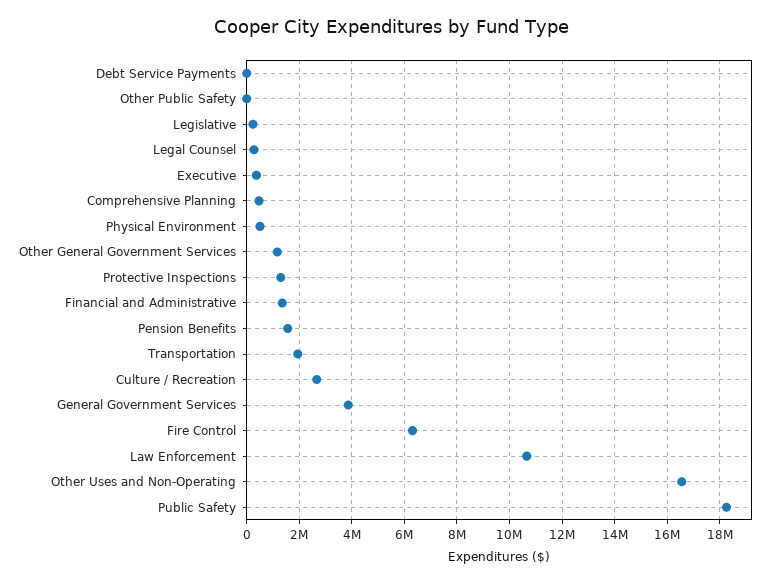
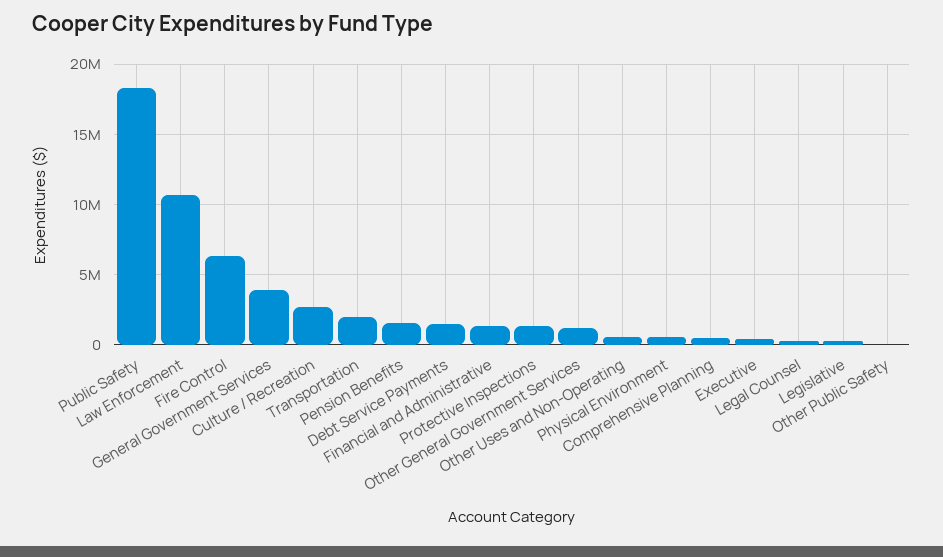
  {
-   "Debt Service Payments": 0,
+   "Debt Service Payments": 1500000,
    "Other Public Safety": 0,
    "Legislative": 250000,
    "Legal Counsel": 250000,
    "Executive": 250000,
    "Comprehensive Planning": 500000,
    "Physical Environment": 500000,
    "Other General Government Services": 1250000,
    "Protective Inspections": 1250000,
    "Financial and Administrative": 1250000,
    "Pension Benefits": 1500000,
    "Transportation": 2000000,
    "Culture / Recreation": 2750000,
    "General Government Services": 3750000,
    "Fire Control": 6250000,
    "Law Enforcement": 10750000,
-   "Other Uses and Non-Operating": 16500000,
+   "Other Uses and Non-Operating": 500000,
    "Public Safety": 18250000
  }

